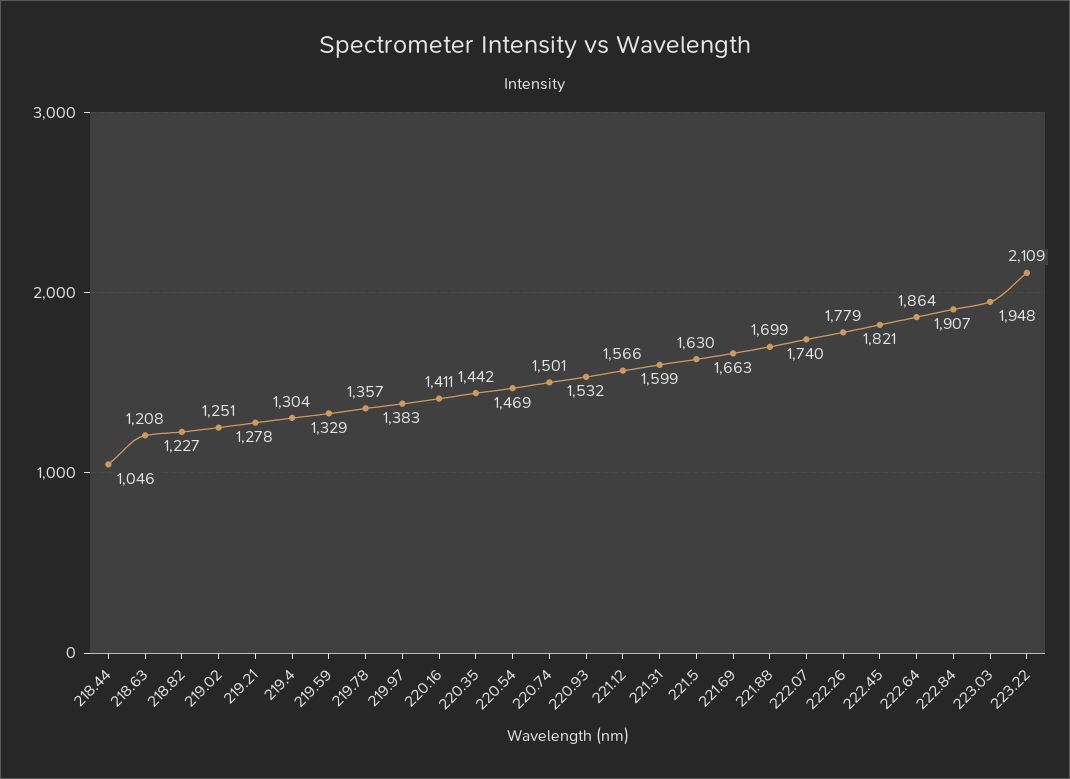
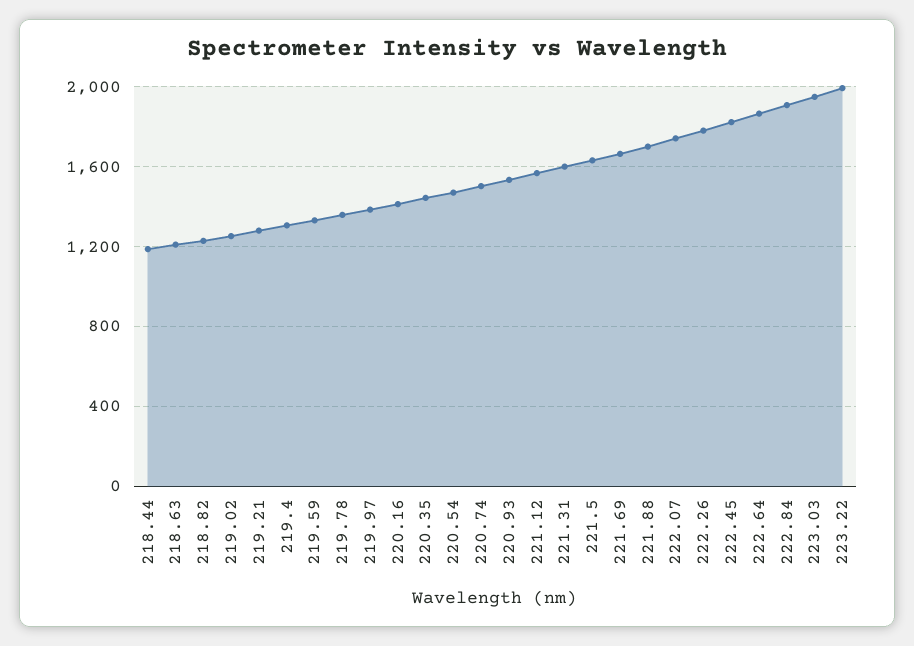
  {
-   "218.44": 1046,
+   "218.44": 1200,
    "218.63": 1208,
    "218.82": 1227,
    "219.02": 1251,
    "219.21": 1278,
    "219.4": 1304,
    "219.59": 1329,
    "219.78": 1357,
    "219.97": 1383,
    "220.16": 1411,
    "220.35": 1442,
    "220.54": 1469,
    "220.74": 1501,
    "220.93": 1532,
    "221.12": 1566,
    "221.31": 1599,
    "221.5": 1630,
    "221.69": 1663,
    "221.88": 1699,
    "222.07": 1740,
    "222.26": 1779,
    "222.45": 1821,
    "222.64": 1864,
    "222.84": 1907,
    "223.03": 1948,
-   "223.22": 2109
+   "223.22": 2000
  }

